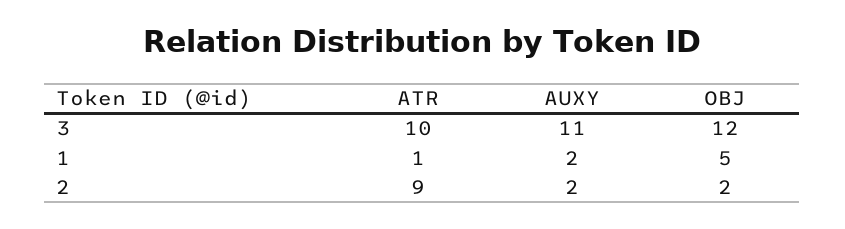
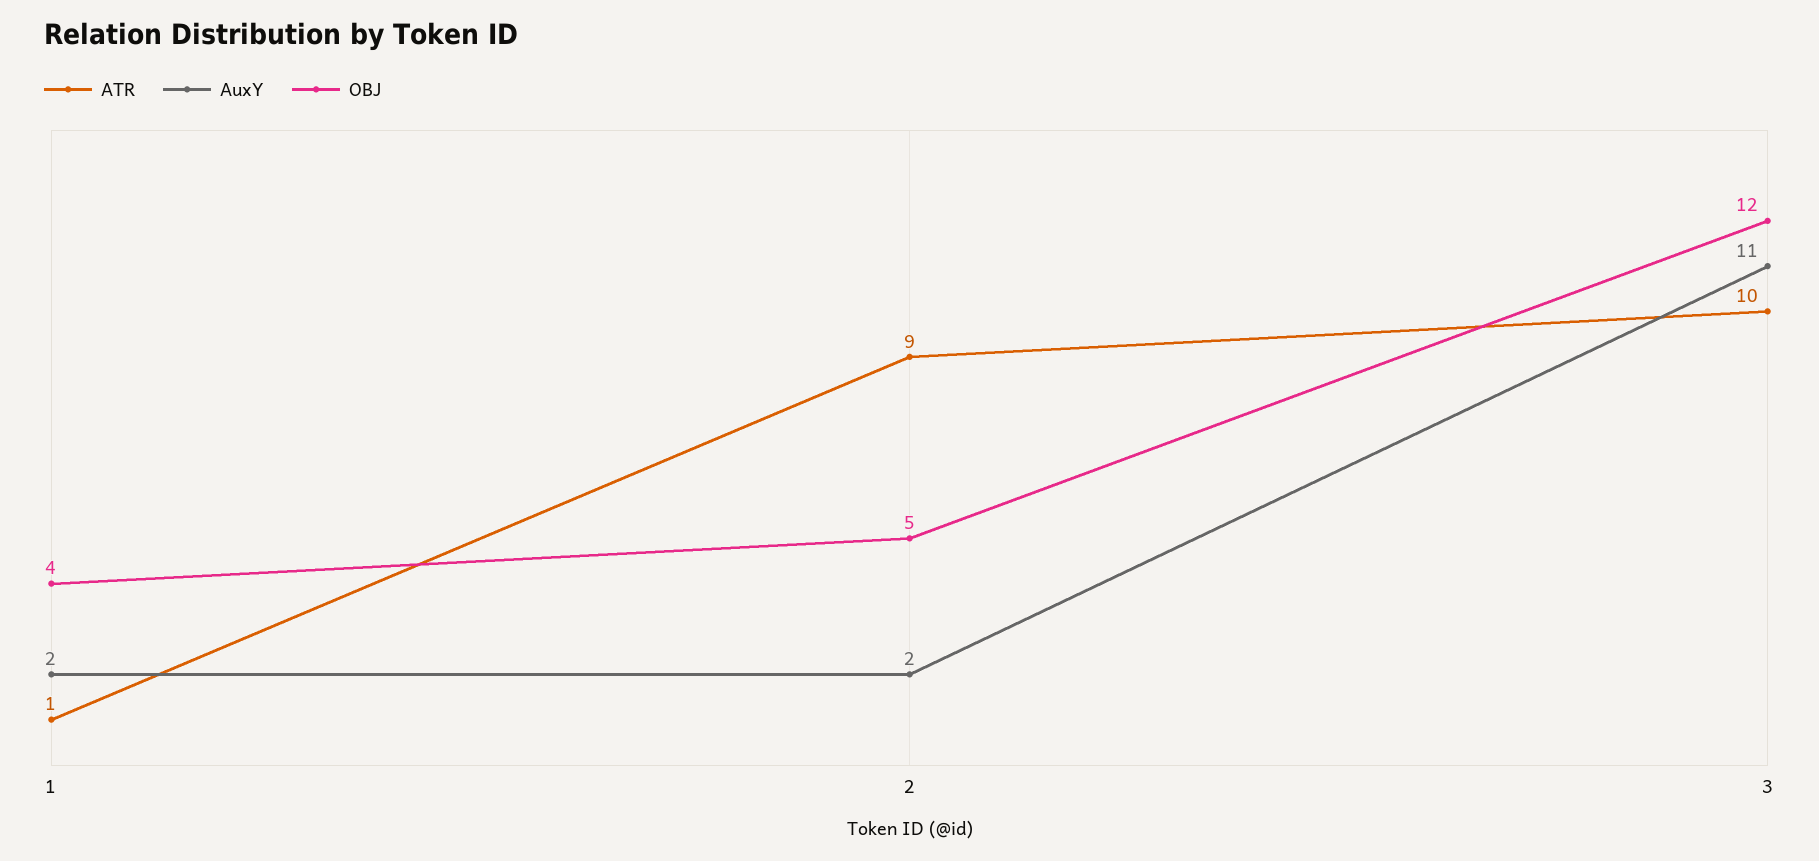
  {
    "ATR": {
      "3": 10,
      "1": 1,
      "2": 9
    },
    "AUXY": {
      "3": 11,
      "1": 2,
      "2": 2
    },
    "OBJ": {
      "3": 12,
-     "1": 5,
+     "1": 4,
-     "2": 2
+     "2": 5
    }
  }

